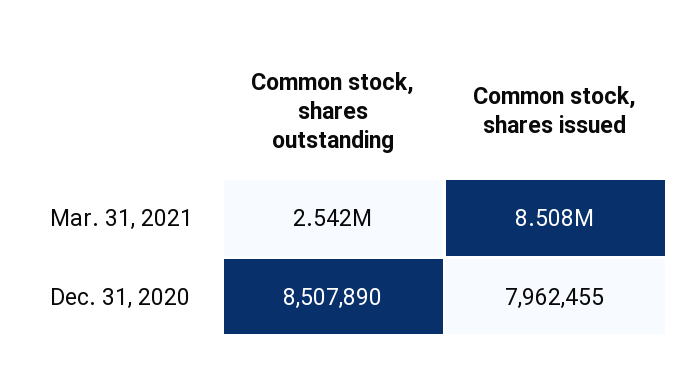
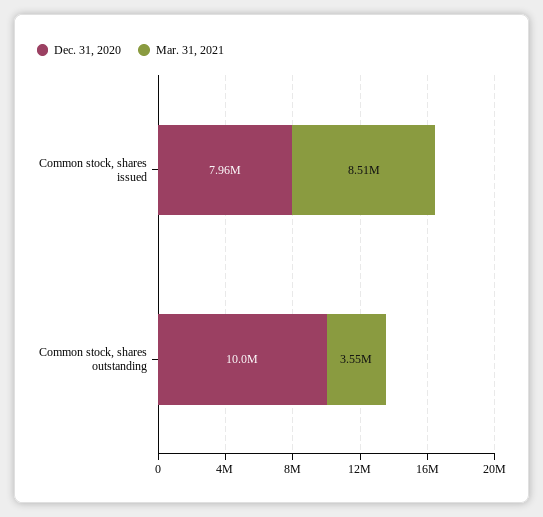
  {
    "Mar. 31, 2021": {
-     "Common stock, shares outstanding": 2542000,
+     "Common stock, shares outstanding": 3550000,
      "Common stock, shares issued": 8508000
    },
    "Dec. 31, 2020": {
-     "Common stock, shares outstanding": 8507890,
+     "Common stock, shares outstanding": 10000000,
      "Common stock, shares issued": 7962455
    }
  }

